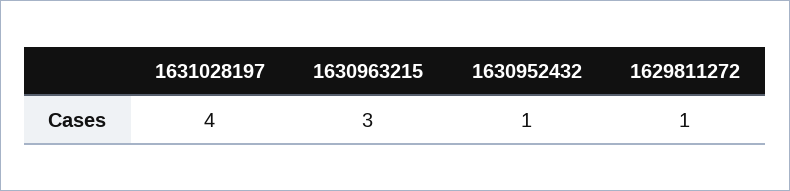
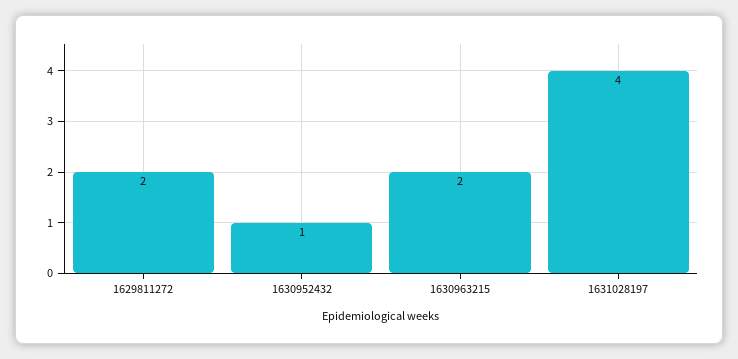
  {
    "1631028197": 4,
-   "1630963215": 3,
+   "1630963215": 2,
    "1630952432": 1,
-   "1629811272": 1
+   "1629811272": 2
  }

